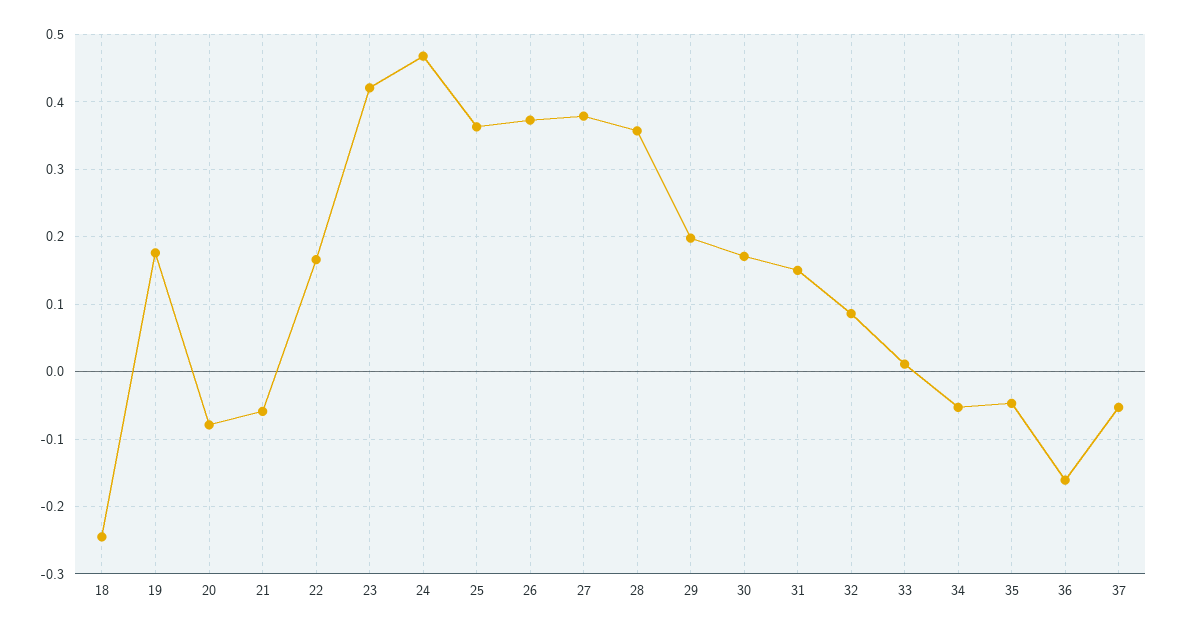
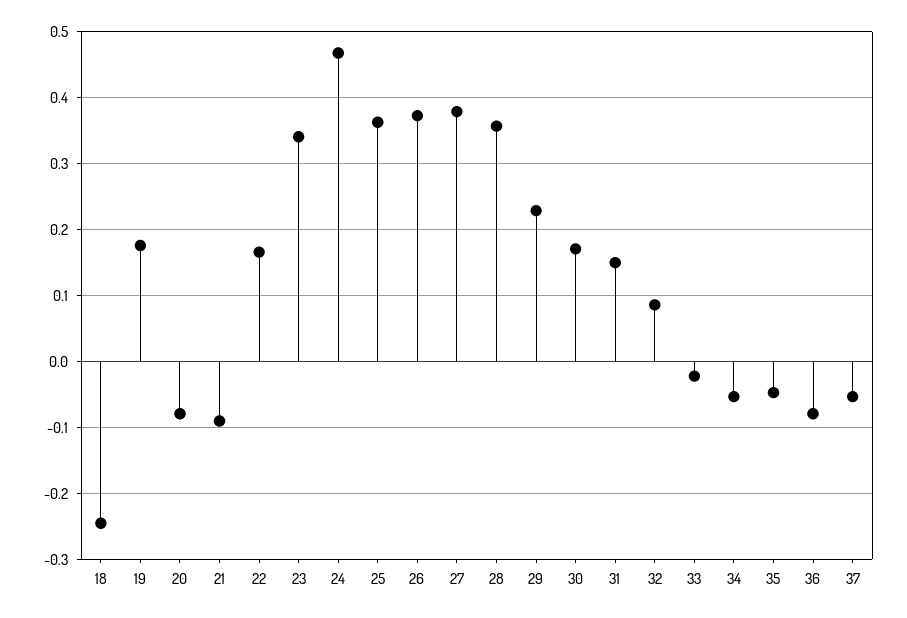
  {
    "18": -0.25,
    "19": 0.18,
    "20": -0.08,
-   "21": -0.06,
+   "21": -0.09,
    "22": 0.17,
-   "23": 0.42,
+   "23": 0.34,
    "24": 0.47,
    "25": 0.36,
    "26": 0.37,
    "27": 0.38,
    "28": 0.36,
-   "29": 0.2,
+   "29": 0.23,
    "30": 0.17,
    "31": 0.15,
    "32": 0.09,
-   "33": 0.01,
+   "33": -0.02,
    "34": -0.05,
    "35": -0.05,
-   "36": -0.16,
+   "36": -0.08,
    "37": -0.05
  }

